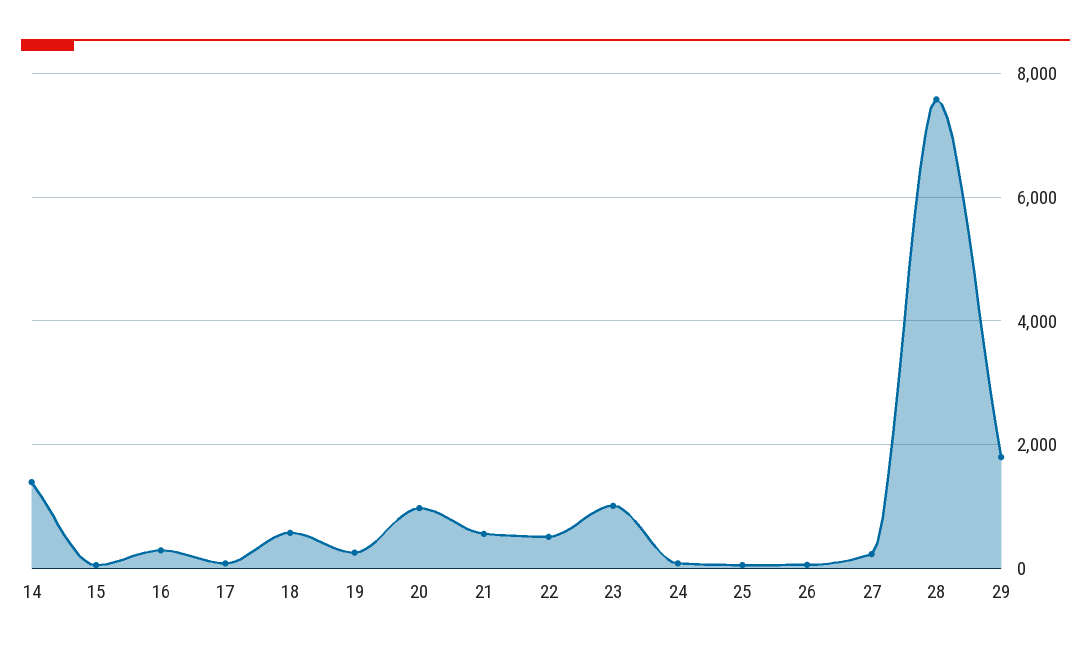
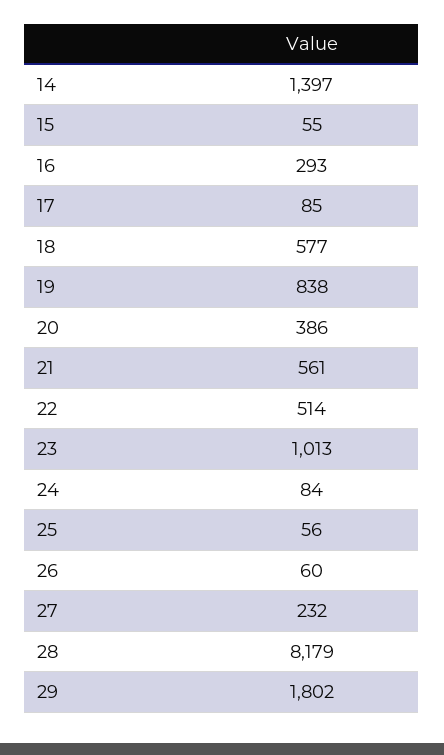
  {
    "14": 1397,
    "15": 55,
    "16": 293,
    "17": 85,
    "18": 577,
-   "19": 200,
+   "19": 838,
-   "20": 1000,
+   "20": 386,
    "21": 561,
    "22": 514,
    "23": 1013,
    "24": 84,
    "25": 56,
    "26": 60,
    "27": 232,
-   "28": 7600,
+   "28": 8179,
    "29": 1802
  }

